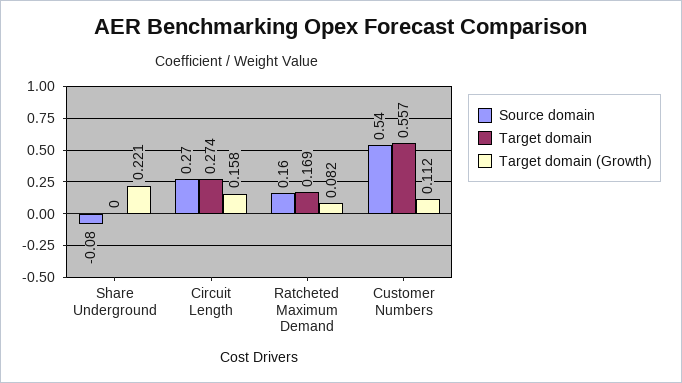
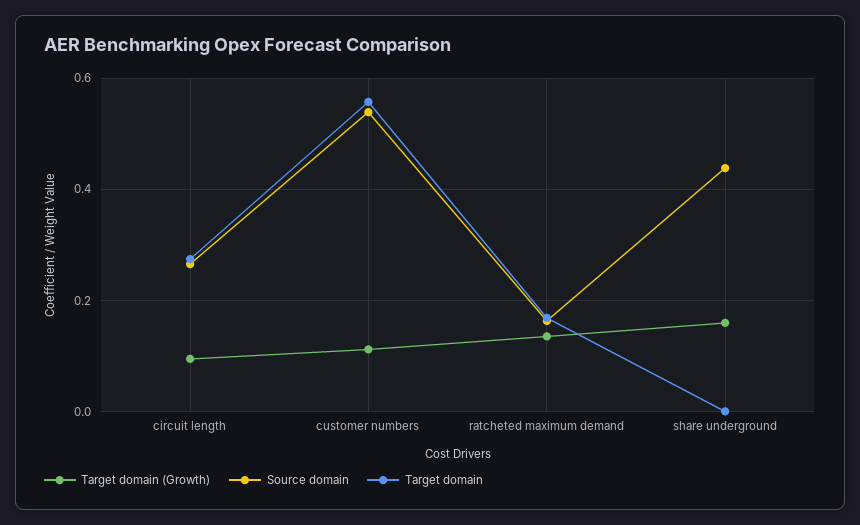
  {
    "Source domain": {
-     "Share Underground": -0.08,
+     "Share Underground": 0.44,
      "Circuit Length": 0.27,
      "Ratcheted Maximum Demand": 0.16,
      "Customer Numbers": 0.54
    },
    "Target domain": {
      "Share Underground": 0,
      "Circuit Length": 0.274,
      "Ratcheted Maximum Demand": 0.169,
      "Customer Numbers": 0.557
    },
    "Target domain (Growth)": {
-     "Share Underground": 0.221,
+     "Share Underground": 0.16,
-     "Circuit Length": 0.158,
+     "Circuit Length": 0.1,
-     "Ratcheted Maximum Demand": 0.082,
+     "Ratcheted Maximum Demand": 0.14,
      "Customer Numbers": 0.112
    }
  }

